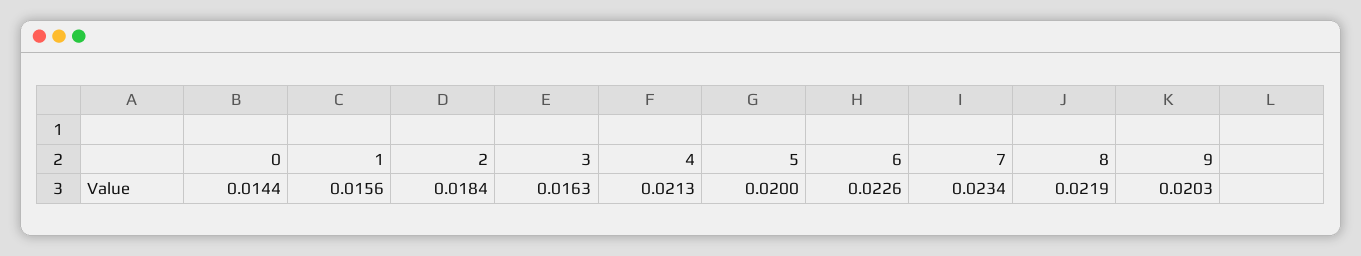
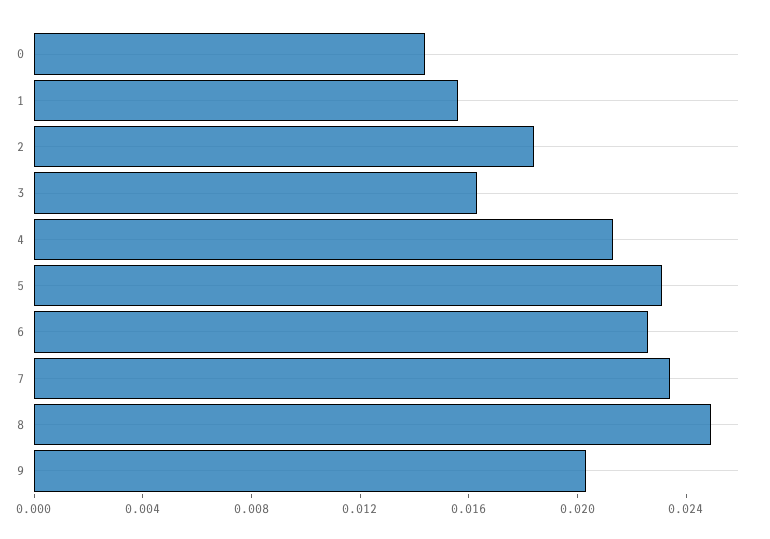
  {
    "0": 0.0144,
    "1": 0.0156,
    "2": 0.0184,
    "3": 0.0163,
    "4": 0.0213,
-   "5": 0.02,
+   "5": 0.023,
    "6": 0.0226,
    "7": 0.0234,
-   "8": 0.0219,
+   "8": 0.025,
    "9": 0.0203
  }

